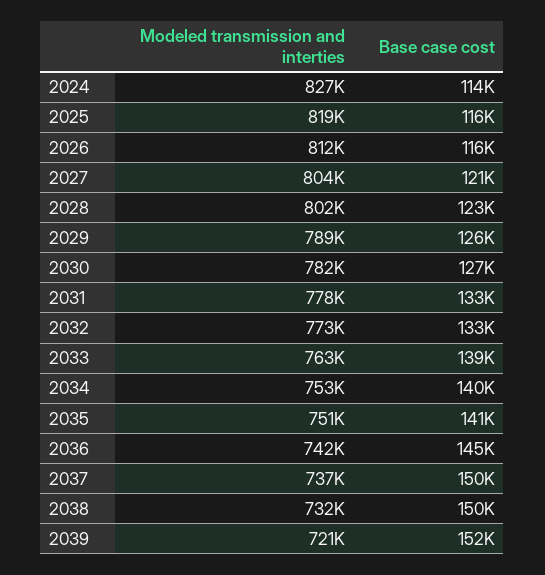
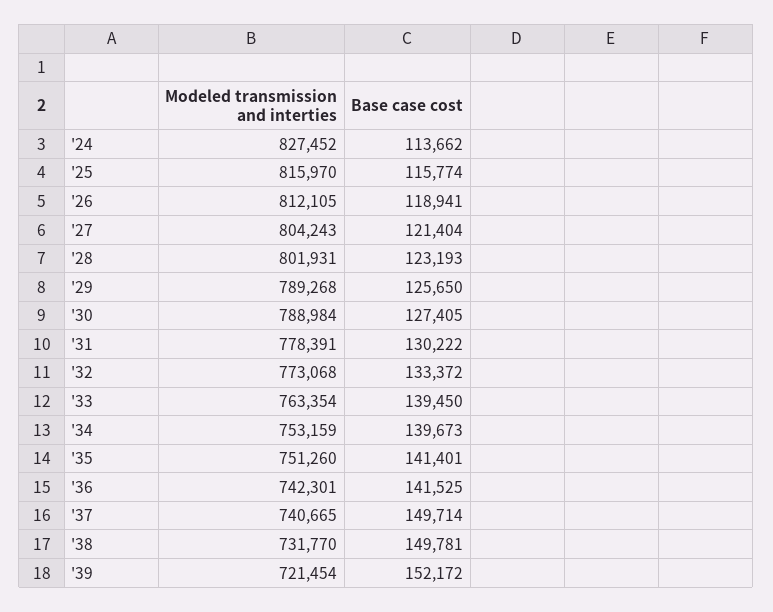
  {
    "Modeled transmission and interties": {
      "2024": 827452,
-     "2025": 819000,
+     "2025": 815970,
      "2026": 812105,
      "2027": 804243,
      "2028": 801931,
      "2029": 789268,
-     "2030": 782000,
+     "2030": 788984,
      "2031": 778391,
      "2032": 773068,
      "2033": 763354,
      "2034": 753159,
      "2035": 751260,
      "2036": 742301,
-     "2037": 737000,
+     "2037": 740665,
      "2038": 731770,
      "2039": 721454
    },
    "Base case cost": {
      "2024": 113662,
      "2025": 115774,
-     "2026": 116000,
+     "2026": 118941,
      "2027": 121404,
      "2028": 123193,
      "2029": 125650,
      "2030": 127405,
-     "2031": 133000,
+     "2031": 130222,
      "2032": 133372,
      "2033": 139450,
      "2034": 139673,
      "2035": 141401,
-     "2036": 145000,
+     "2036": 141525,
      "2037": 149714,
      "2038": 149781,
      "2039": 152172
    }
  }

